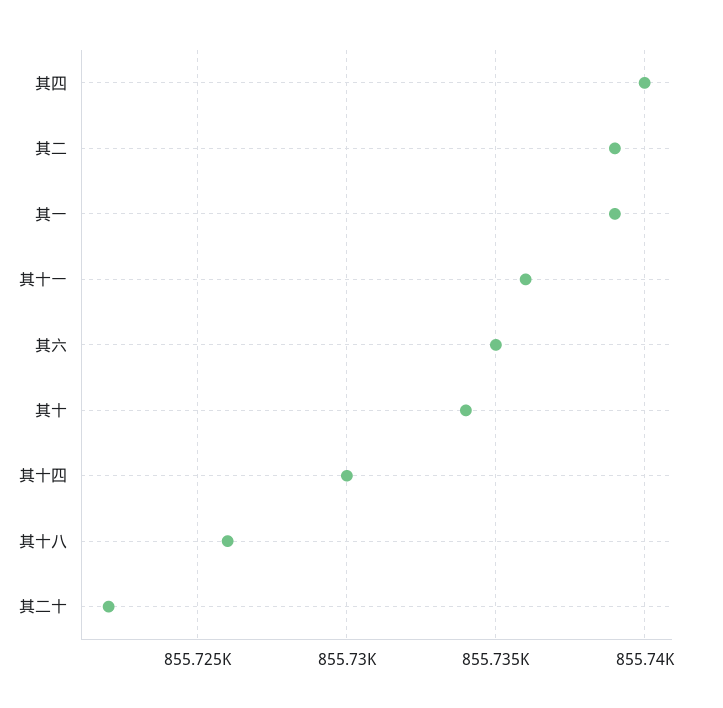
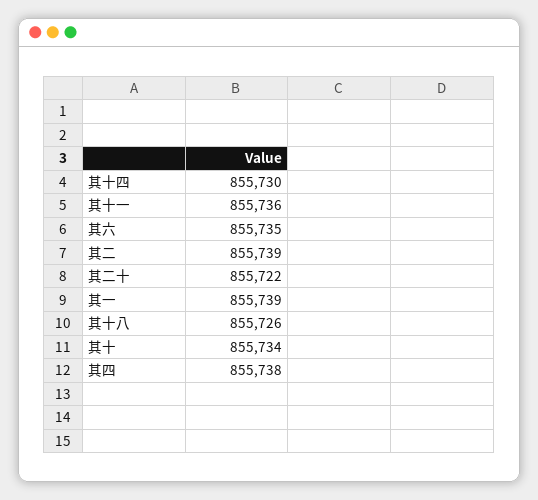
  {
-   "其四": 855740,
+   "其四": 855738,
    "其二": 855739,
    "其一": 855739,
    "其十一": 855736,
    "其六": 855735,
    "其十": 855734,
    "其十四": 855730,
    "其十八": 855726,
    "其二十": 855722
  }

